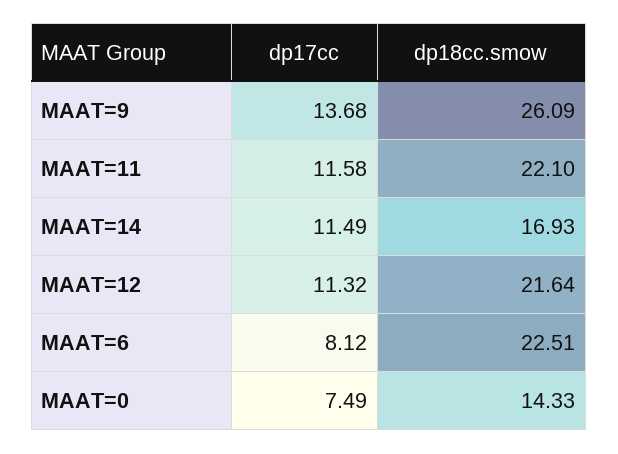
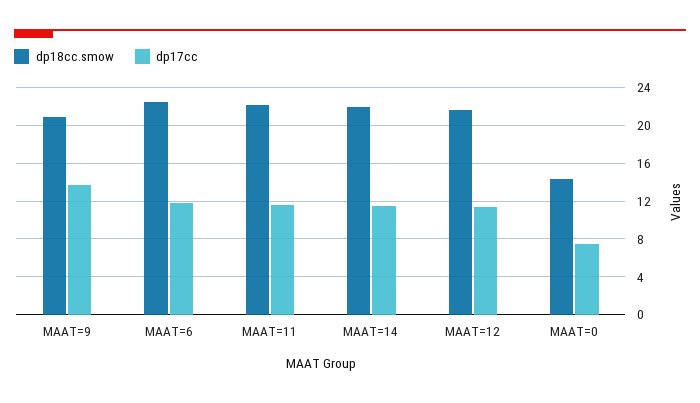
  {
    "dp17cc": {
      "MAAT=9": 13.68,
      "MAAT=11": 11.58,
      "MAAT=14": 11.49,
      "MAAT=12": 11.32,
-     "MAAT=6": 8.12,
+     "MAAT=6": 12,
      "MAAT=0": 7.49
    },
    "dp18cc.smow": {
-     "MAAT=9": 26.09,
+     "MAAT=9": 21,
      "MAAT=11": 22.1,
-     "MAAT=14": 16.93,
+     "MAAT=14": 22,
      "MAAT=12": 21.64,
      "MAAT=6": 22.51,
      "MAAT=0": 14.33
    }
  }

